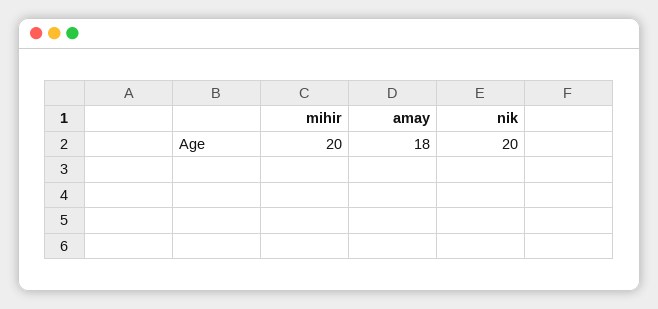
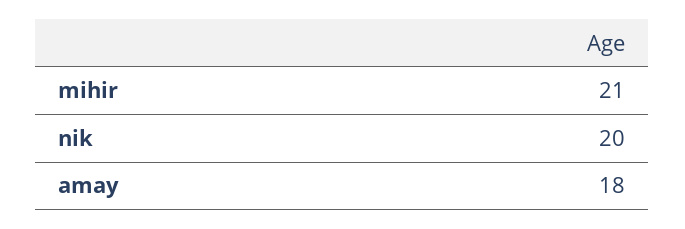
  {
-   "mihir": 20,
+   "mihir": 21,
    "amay": 18,
    "nik": 20
  }

